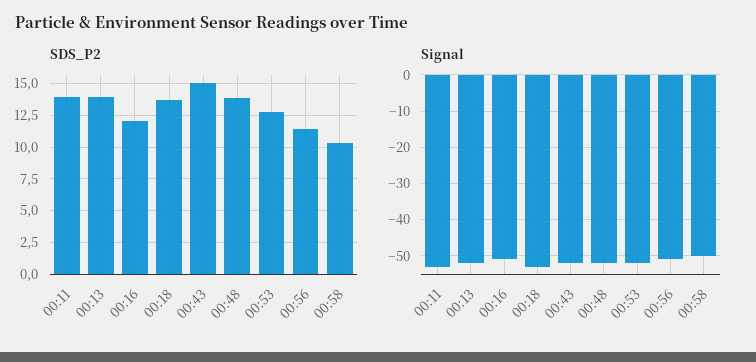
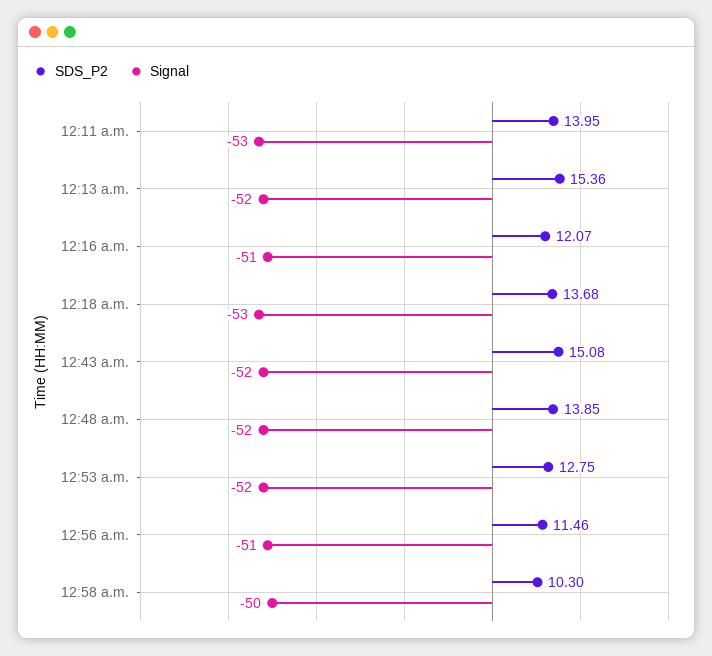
  {
    "SDS_P2": {
      "00:11": 13.95,
-     "00:13": 14,
+     "00:13": 15.36,
      "00:16": 12.07,
      "00:18": 13.68,
      "00:43": 15.08,
      "00:48": 13.85,
      "00:53": 12.75,
      "00:56": 11.46,
      "00:58": 10.3
    },
    "Signal": {
      "00:11": -53,
      "00:13": -52,
      "00:16": -51,
      "00:18": -53,
      "00:43": -52,
      "00:48": -52,
      "00:53": -52,
      "00:56": -51,
      "00:58": -50
    }
  }

